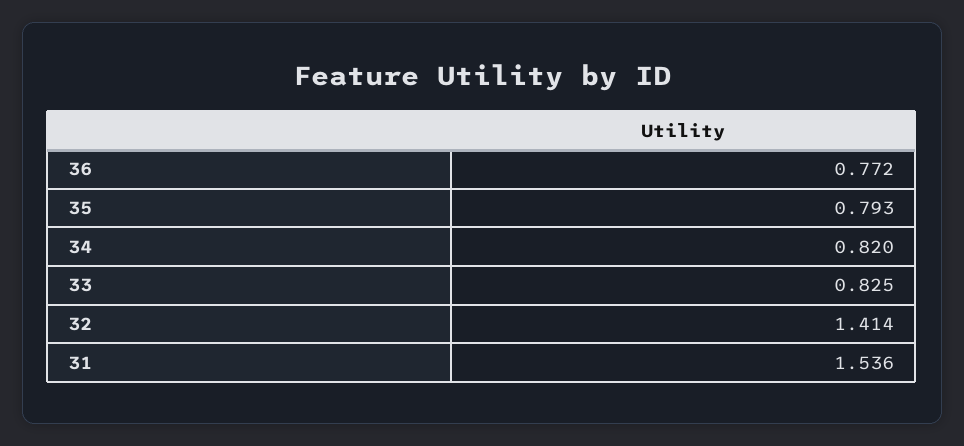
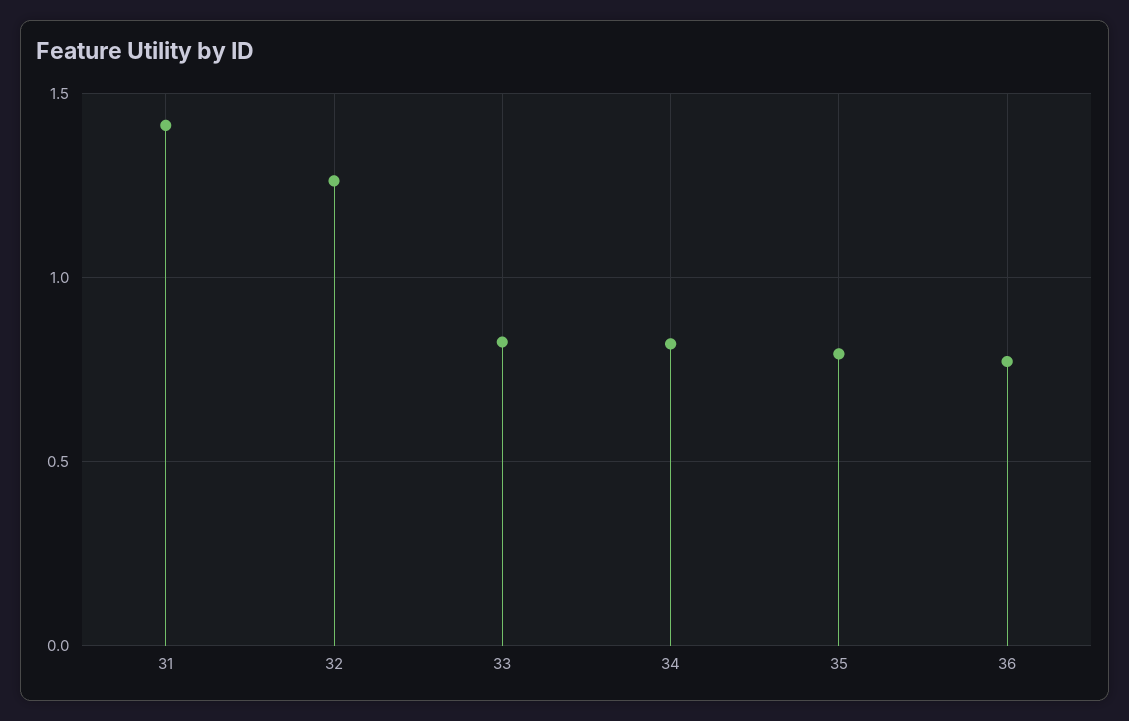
  {
    "36": 0.772,
    "35": 0.793,
    "34": 0.82,
    "33": 0.825,
-   "32": 1.414,
+   "32": 1.25,
-   "31": 1.536
+   "31": 1.4
  }

